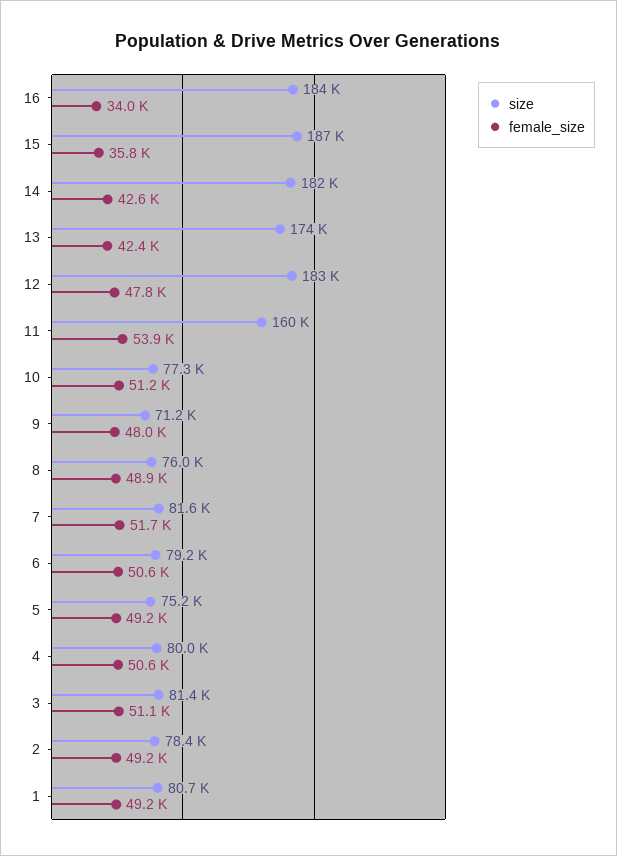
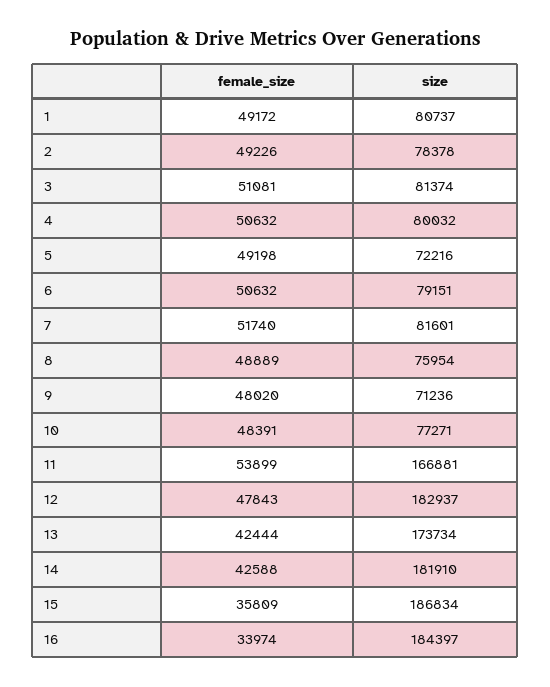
  {
    "size": {
      "16": 184397,
      "15": 186834,
      "14": 181910,
      "13": 173734,
      "12": 182937,
-     "11": 160000,
+     "11": 166881,
      "10": 77271,
      "9": 71236,
      "8": 75954,
      "7": 81601,
      "6": 79151,
-     "5": 75200,
+     "5": 72216,
      "4": 80032,
      "3": 81374,
      "2": 78378,
      "1": 80737
    },
    "female_size": {
      "16": 33974,
      "15": 35809,
      "14": 42588,
      "13": 42444,
      "12": 47843,
      "11": 53899,
-     "10": 51200,
+     "10": 48391,
      "9": 48020,
      "8": 48889,
      "7": 51740,
      "6": 50632,
      "5": 49198,
      "4": 50632,
      "3": 51081,
      "2": 49226,
      "1": 49172
    }
  }

